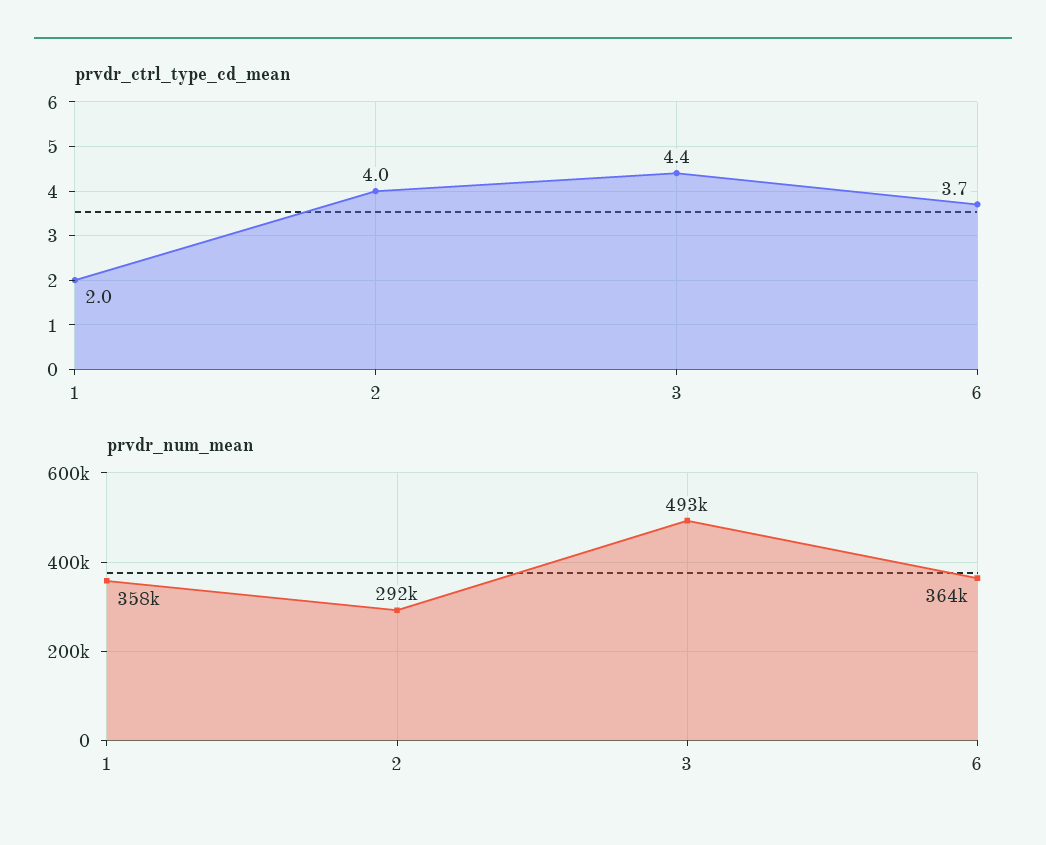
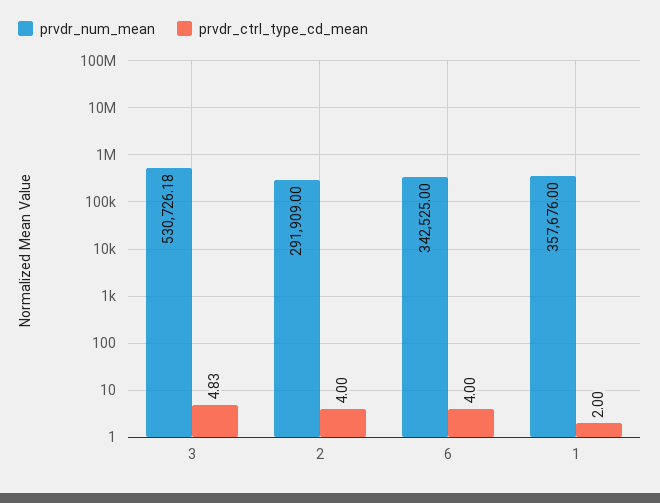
  {
    "prvdr_ctrl_type_cd_mean": {
      "1": 2,
      "2": 4,
-     "3": 4.4,
+     "3": 4.83,
-     "6": 3.7
+     "6": 4
    },
    "prvdr_num_mean": {
      "1": 357676,
      "2": 291909,
-     "3": 493000,
+     "3": 530726.18,
-     "6": 364000
+     "6": 342525
    }
  }

